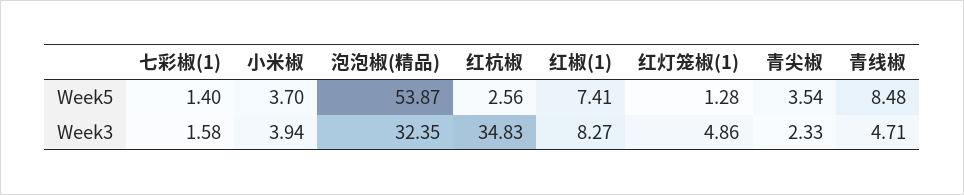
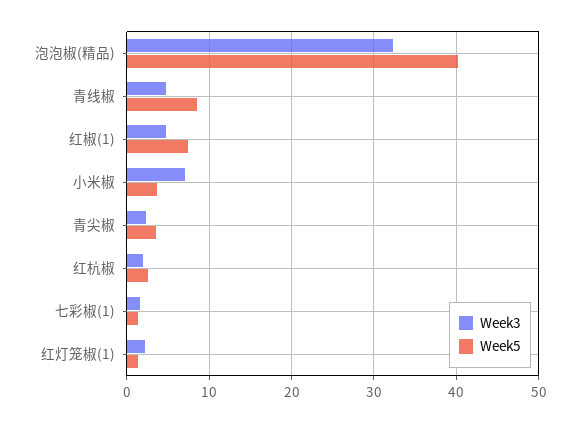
  {
    "Week5": {
      "七彩椒(1)": 1.4,
      "小米椒": 3.7,
-     "泡泡椒(精品)": 53.87,
+     "泡泡椒(精品)": 40,
      "红杭椒": 2.56,
      "红椒(1)": 7.41,
      "红灯笼椒(1)": 1.28,
      "青尖椒": 3.54,
      "青线椒": 8.48
    },
    "Week3": {
      "七彩椒(1)": 1.58,
-     "小米椒": 3.94,
+     "小米椒": 7,
      "泡泡椒(精品)": 32.35,
-     "红杭椒": 34.83,
+     "红杭椒": 2,
-     "红椒(1)": 8.27,
+     "红椒(1)": 5,
-     "红灯笼椒(1)": 4.86,
+     "红灯笼椒(1)": 2,
      "青尖椒": 2.33,
      "青线椒": 4.71
    }
  }

